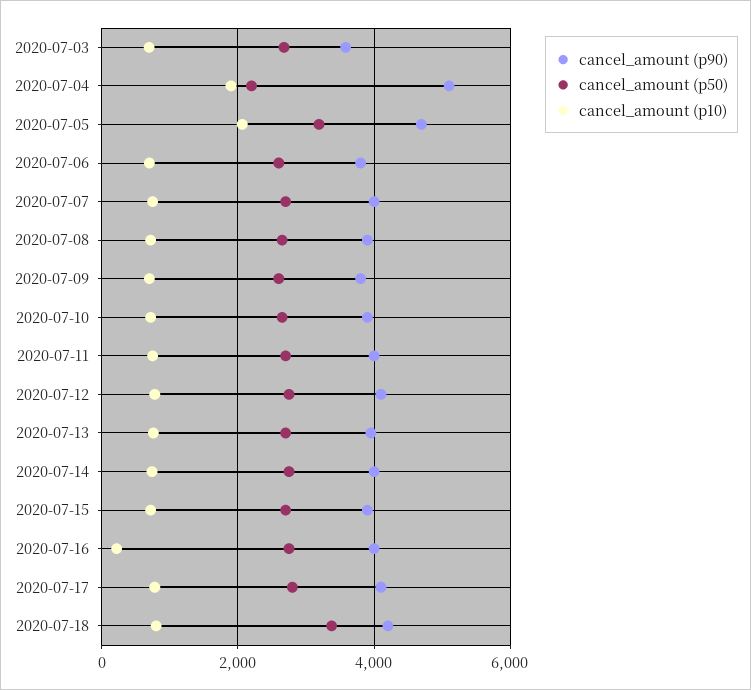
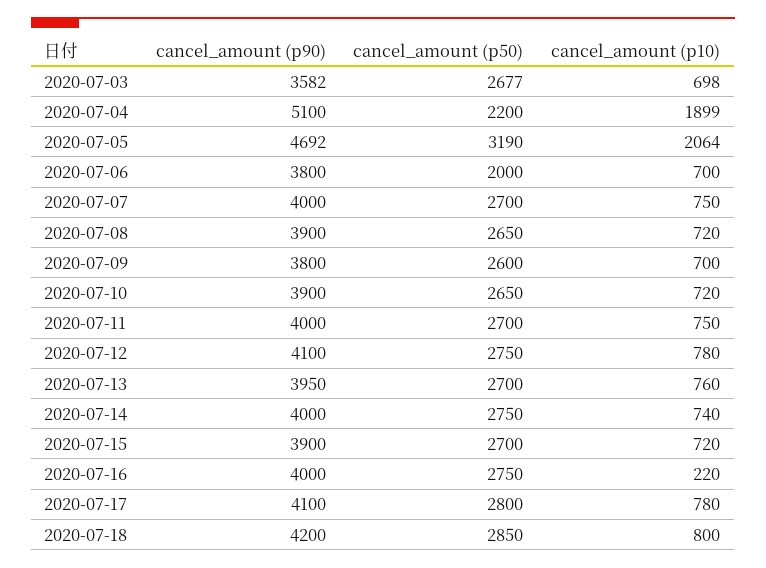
  {
    "cancel_amount (p90)": {
      "2020-07-03": 3582,
      "2020-07-04": 5100,
      "2020-07-05": 4692,
      "2020-07-06": 3800,
      "2020-07-07": 4000,
      "2020-07-08": 3900,
      "2020-07-09": 3800,
      "2020-07-10": 3900,
      "2020-07-11": 4000,
      "2020-07-12": 4100,
      "2020-07-13": 3950,
      "2020-07-14": 4000,
      "2020-07-15": 3900,
      "2020-07-16": 4000,
      "2020-07-17": 4100,
      "2020-07-18": 4200
    },
    "cancel_amount (p50)": {
      "2020-07-03": 2677,
      "2020-07-04": 2200,
      "2020-07-05": 3190,
-     "2020-07-06": 2600,
+     "2020-07-06": 2000,
      "2020-07-07": 2700,
      "2020-07-08": 2650,
      "2020-07-09": 2600,
      "2020-07-10": 2650,
      "2020-07-11": 2700,
      "2020-07-12": 2750,
      "2020-07-13": 2700,
      "2020-07-14": 2750,
      "2020-07-15": 2700,
      "2020-07-16": 2750,
      "2020-07-17": 2800,
-     "2020-07-18": 3400
+     "2020-07-18": 2850
    },
    "cancel_amount (p10)": {
      "2020-07-03": 698,
      "2020-07-04": 1899,
      "2020-07-05": 2064,
      "2020-07-06": 700,
      "2020-07-07": 750,
      "2020-07-08": 720,
      "2020-07-09": 700,
      "2020-07-10": 720,
      "2020-07-11": 750,
      "2020-07-12": 780,
      "2020-07-13": 760,
      "2020-07-14": 740,
      "2020-07-15": 720,
      "2020-07-16": 220,
      "2020-07-17": 780,
      "2020-07-18": 800
    }
  }

